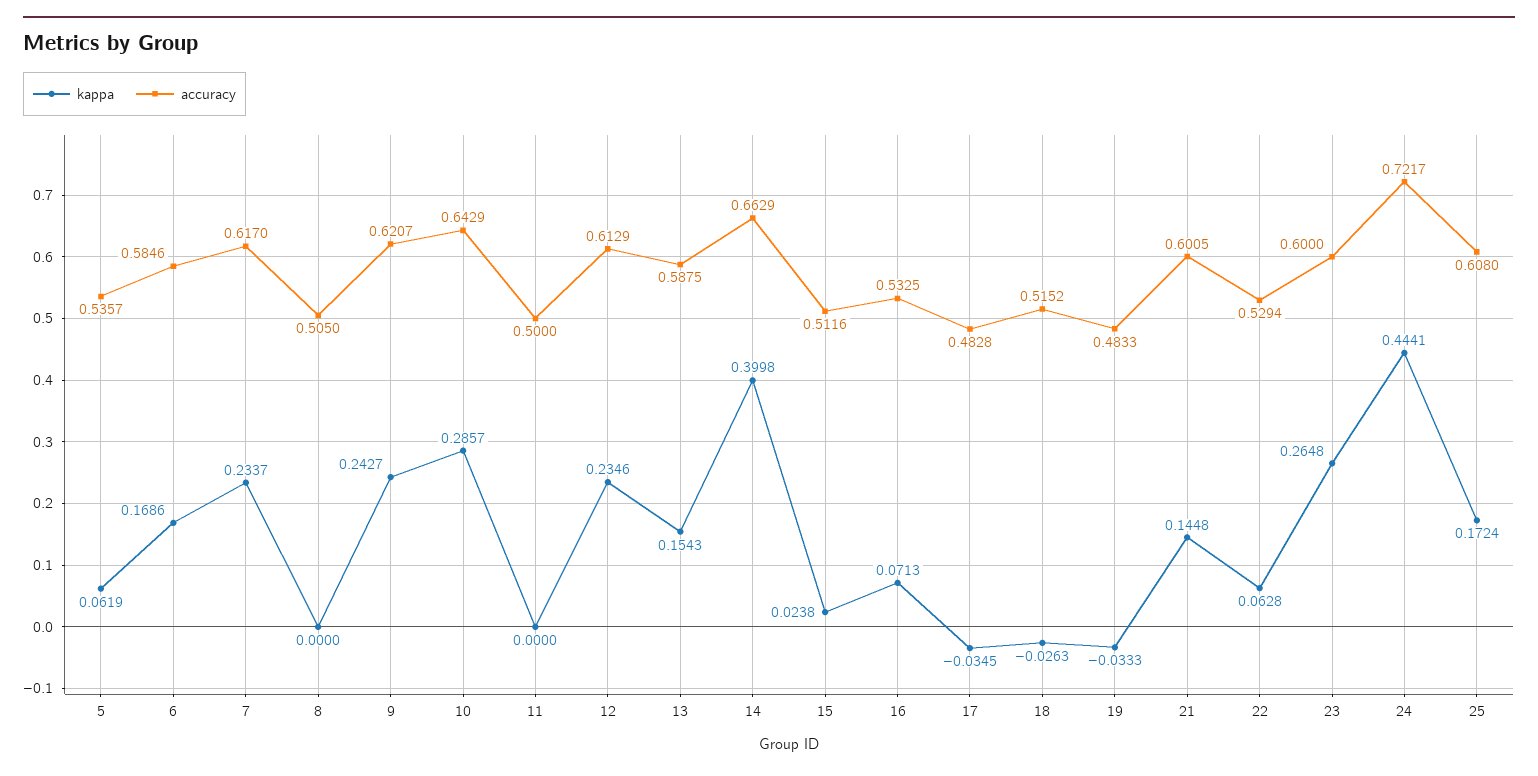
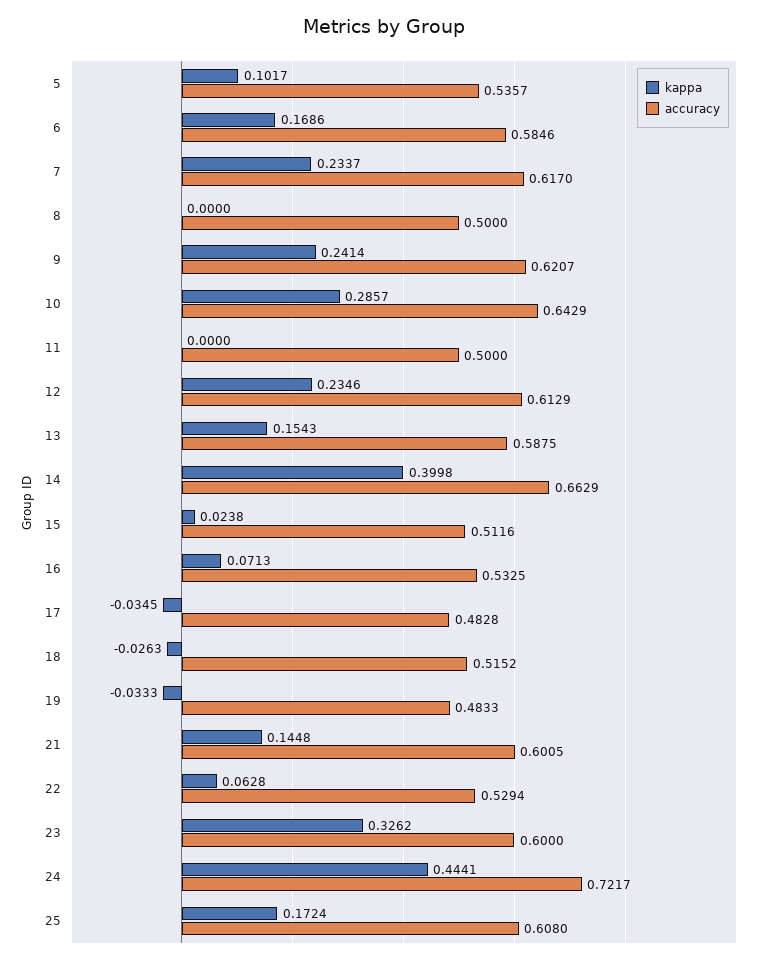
  {
    "kappa": {
-     "5": 0.0619,
+     "5": 0.1017,
      "6": 0.1686,
      "7": 0.2337,
      "8": 0,
-     "9": 0.2427,
+     "9": 0.2414,
      "10": 0.2857,
      "11": 0,
      "12": 0.2346,
      "13": 0.1543,
      "14": 0.3998,
      "15": 0.0238,
      "16": 0.0713,
      "17": -0.0345,
      "18": -0.0263,
      "19": -0.0333,
      "21": 0.1448,
      "22": 0.0628,
-     "23": 0.2648,
+     "23": 0.3262,
      "24": 0.4441,
      "25": 0.1724
    },
    "accuracy": {
      "5": 0.5357,
      "6": 0.5846,
      "7": 0.617,
-     "8": 0.505,
+     "8": 0.5,
      "9": 0.6207,
      "10": 0.6429,
      "11": 0.5,
      "12": 0.6129,
      "13": 0.5875,
      "14": 0.6629,
      "15": 0.5116,
      "16": 0.5325,
      "17": 0.4828,
      "18": 0.5152,
      "19": 0.4833,
      "21": 0.6005,
      "22": 0.5294,
      "23": 0.6,
      "24": 0.7217,
      "25": 0.608
    }
  }

